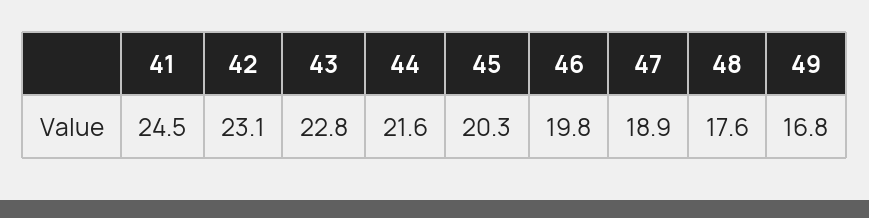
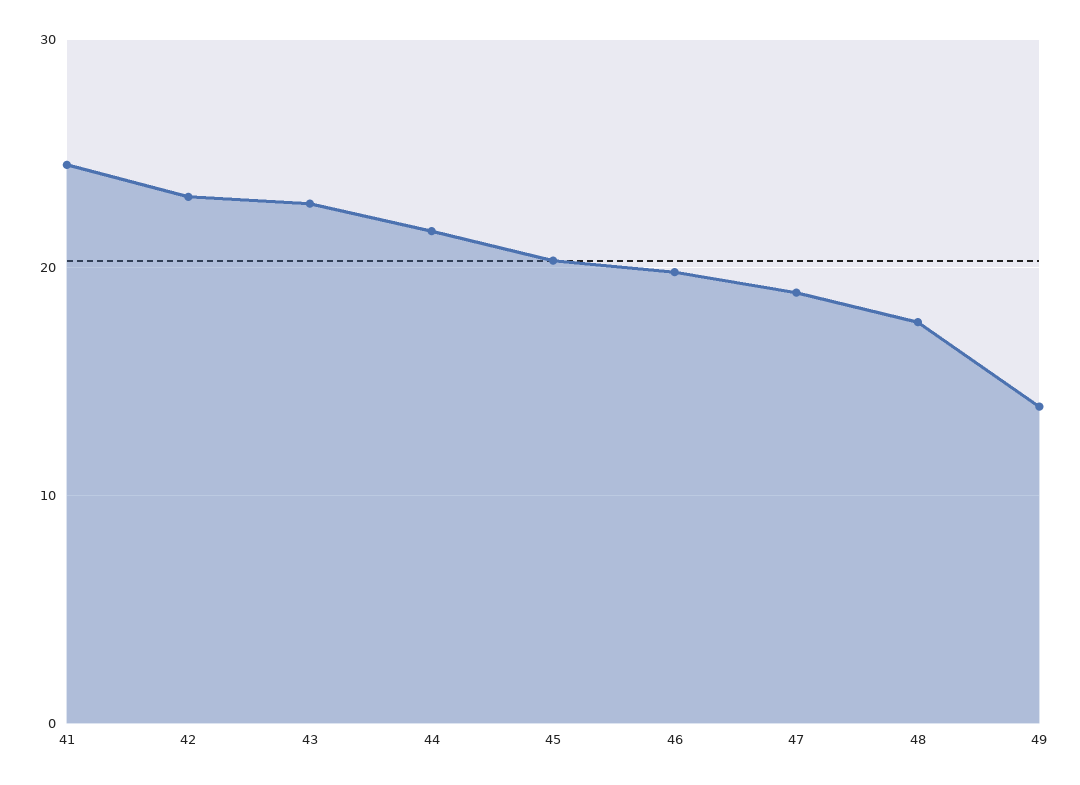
  {
    "41": 24.5,
    "42": 23.1,
    "43": 22.8,
    "44": 21.6,
    "45": 20.3,
    "46": 19.8,
    "47": 18.9,
    "48": 17.6,
-   "49": 16.8
+   "49": 14
  }

